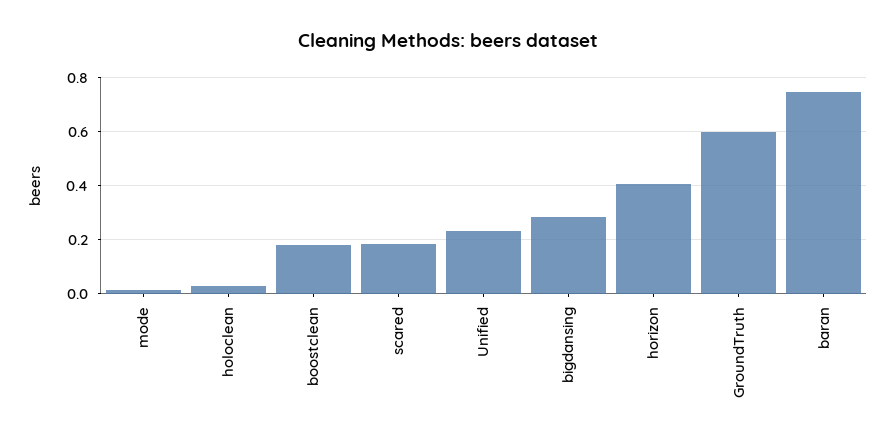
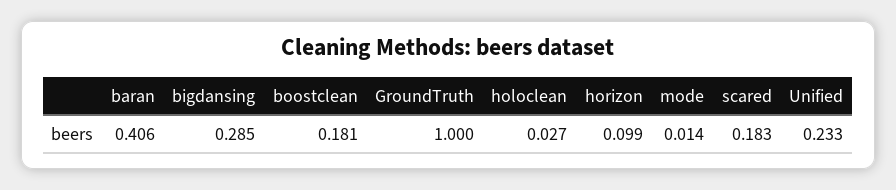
  {
    "mode": 0.014,
    "holoclean": 0.027,
    "boostclean": 0.181,
    "scared": 0.183,
    "Unified": 0.233,
    "bigdansing": 0.285,
-   "horizon": 0.4,
+   "horizon": 0.099,
-   "GroundTruth": 0.6,
+   "GroundTruth": 1,
-   "baran": 0.75
+   "baran": 0.406
  }

